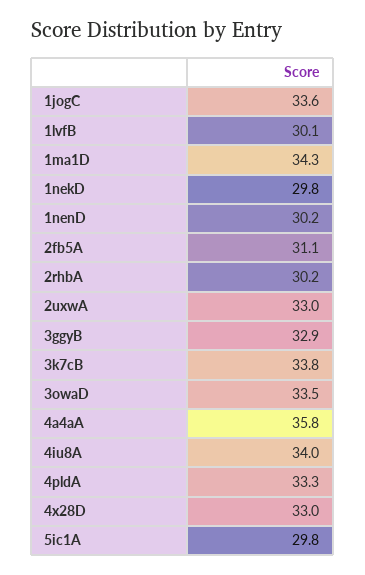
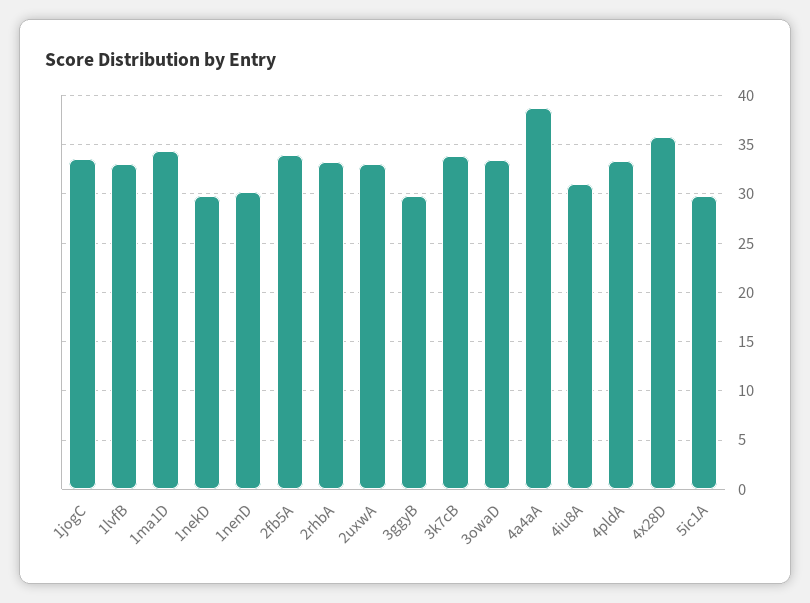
  {
    "1jogC": 33.6,
-   "1lvfB": 30.1,
+   "1lvfB": 33,
    "1ma1D": 34.3,
    "1nekD": 29.8,
    "1nenD": 30.2,
-   "2fb5A": 31.1,
+   "2fb5A": 34,
-   "2rhbA": 30.2,
+   "2rhbA": 33,
    "2uxwA": 33,
-   "3ggyB": 32.9,
+   "3ggyB": 30,
    "3k7cB": 33.8,
    "3owaD": 33.5,
-   "4a4aA": 35.8,
+   "4a4aA": 39,
-   "4iu8A": 34,
+   "4iu8A": 31,
    "4pldA": 33.3,
-   "4x28D": 33,
+   "4x28D": 36,
    "5ic1A": 29.8
  }

